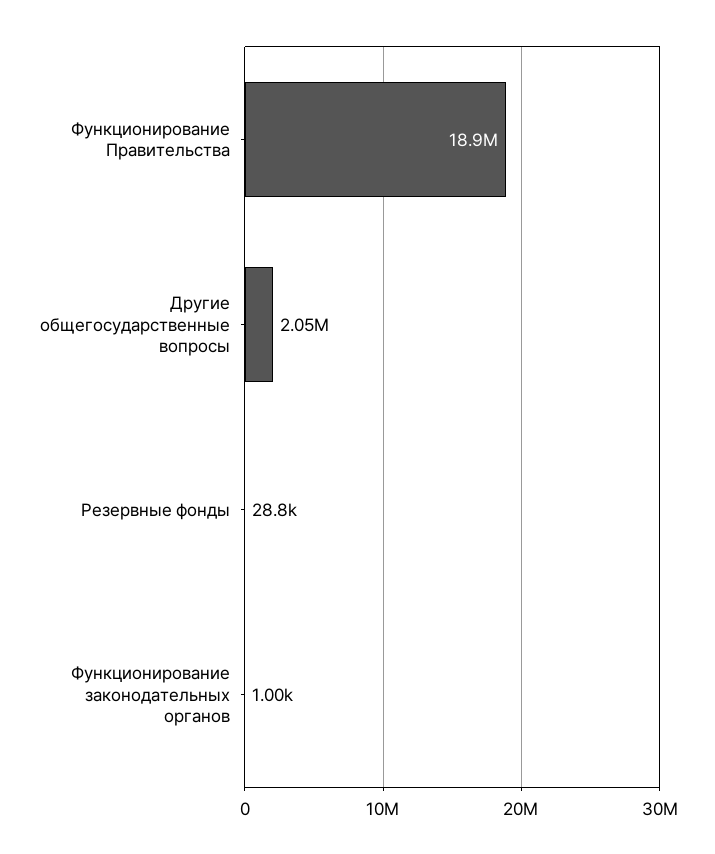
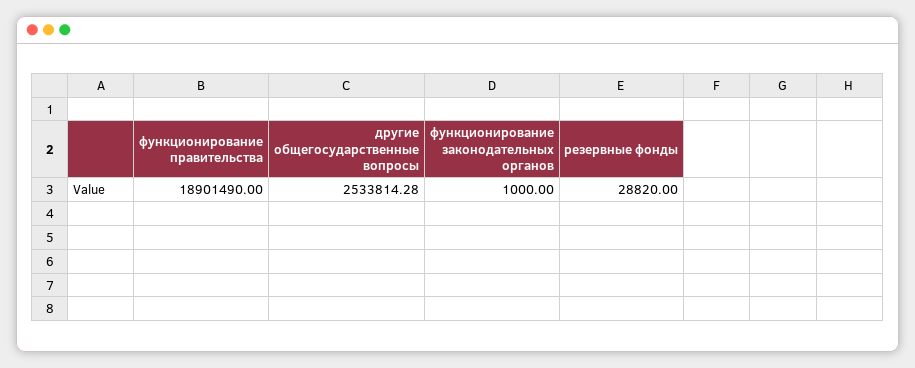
  {
    "Функционирование Правительства": 18901490,
-   "Другие общегосударственные вопросы": 2050000,
+   "Другие общегосударственные вопросы": 2533814.28,
    "Резервные фонды": 28820,
    "Функционирование законодательных органов": 1000
  }

